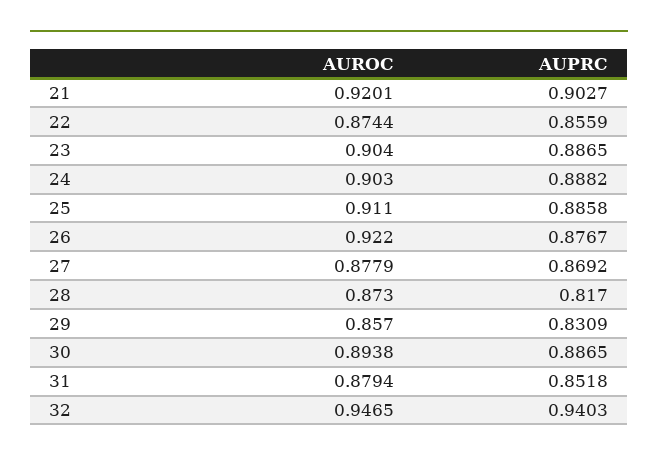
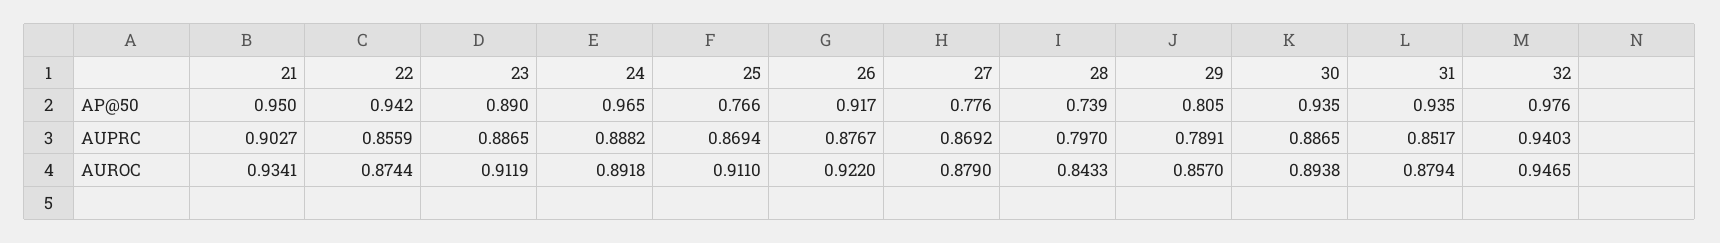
  {
    "AUROC": {
-     "21": 0.9201,
+     "21": 0.9341,
      "22": 0.8744,
-     "23": 0.904,
+     "23": 0.9119,
-     "24": 0.903,
+     "24": 0.8918,
      "25": 0.911,
      "26": 0.922,
-     "27": 0.8779,
+     "27": 0.879,
-     "28": 0.873,
+     "28": 0.8433,
      "29": 0.857,
      "30": 0.8938,
      "31": 0.8794,
      "32": 0.9465
    },
    "AUPRC": {
      "21": 0.9027,
      "22": 0.8559,
      "23": 0.8865,
      "24": 0.8882,
-     "25": 0.8858,
+     "25": 0.8694,
      "26": 0.8767,
      "27": 0.8692,
-     "28": 0.817,
+     "28": 0.797,
-     "29": 0.8309,
+     "29": 0.7891,
      "30": 0.8865,
-     "31": 0.8518,
+     "31": 0.8517,
      "32": 0.9403
-   }
+   },
+   "AP@50": {
+     "21": 0.95,
+     "22": 0.942,
+     "23": 0.89,
+     "24": 0.965,
+     "25": 0.766,
+     "26": 0.917,
+     "27": 0.776,
+     "28": 0.739,
+     "29": 0.805,
+     "30": 0.935,
+     "31": 0.935,
+     "32": 0.976
+   }
  }

